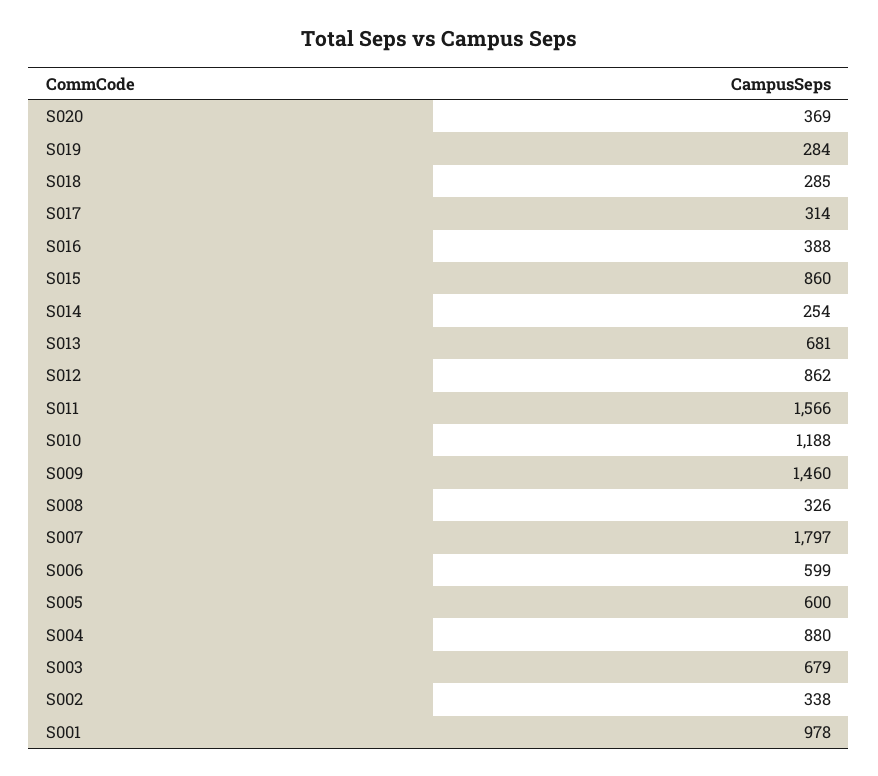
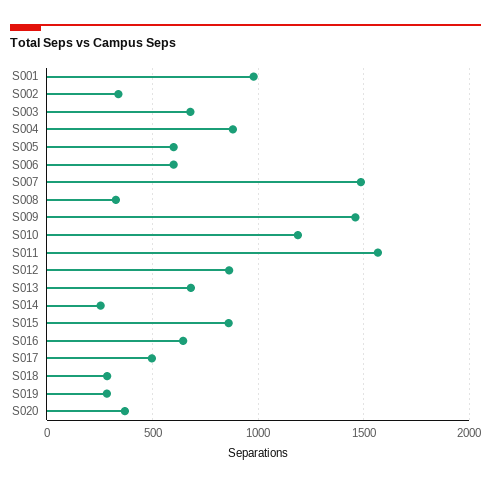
  {
    "S020": 369,
    "S019": 284,
    "S018": 285,
-   "S017": 314,
+   "S017": 500,
-   "S016": 388,
+   "S016": 650,
    "S015": 860,
    "S014": 254,
    "S013": 681,
    "S012": 862,
    "S011": 1566,
    "S010": 1188,
    "S009": 1460,
    "S008": 326,
-   "S007": 1797,
+   "S007": 1500,
    "S006": 599,
    "S005": 600,
    "S004": 880,
    "S003": 679,
    "S002": 338,
    "S001": 978
  }

